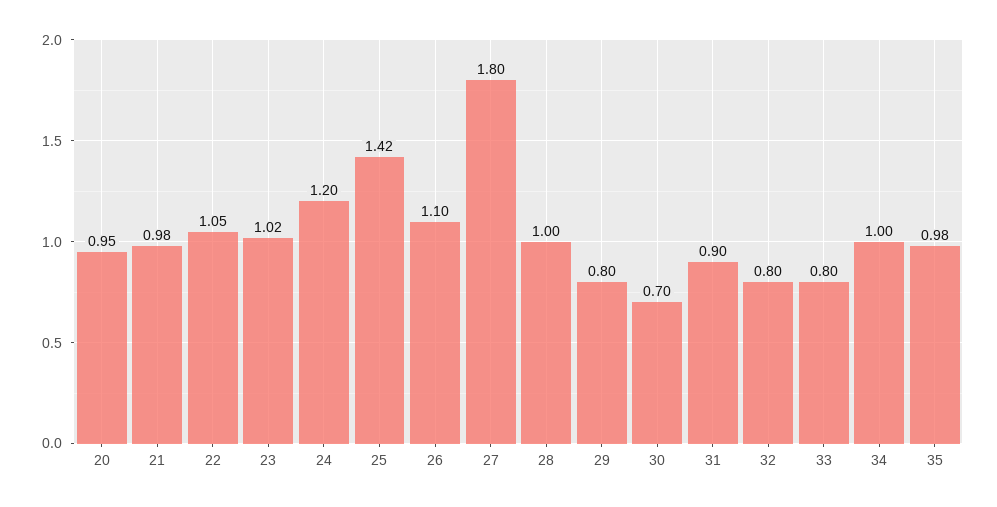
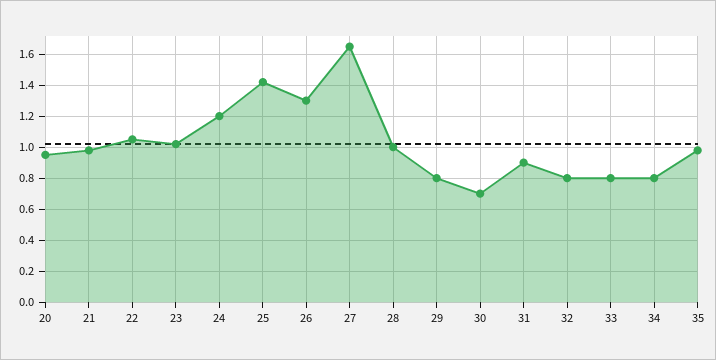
  {
    "20": 0.95,
    "21": 0.98,
    "22": 1.05,
    "23": 1.02,
    "24": 1.2,
    "25": 1.42,
-   "26": 1.1,
+   "26": 1.3,
-   "27": 1.8,
+   "27": 1.65,
    "28": 1,
    "29": 0.8,
    "30": 0.7,
    "31": 0.9,
    "32": 0.8,
    "33": 0.8,
-   "34": 1,
+   "34": 0.8,
    "35": 0.98
  }

